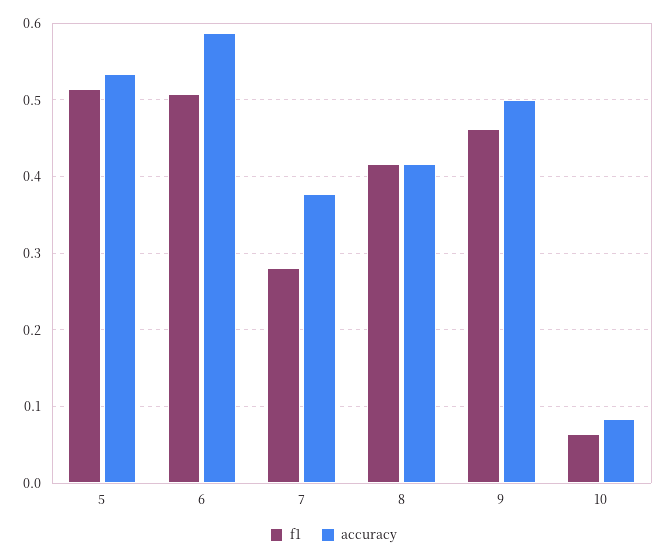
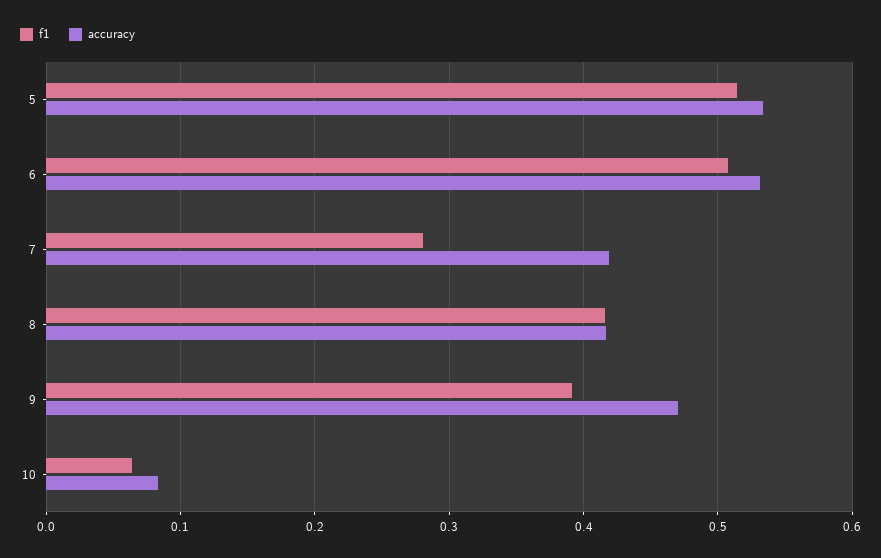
  {
    "f1": {
      "5": 0.51,
      "6": 0.51,
      "7": 0.28,
      "8": 0.42,
-     "9": 0.46,
+     "9": 0.39,
      "10": 0.06
    },
    "accuracy": {
      "5": 0.53,
-     "6": 0.59,
+     "6": 0.53,
-     "7": 0.38,
+     "7": 0.42,
      "8": 0.42,
-     "9": 0.5,
+     "9": 0.47,
      "10": 0.08
    }
  }

